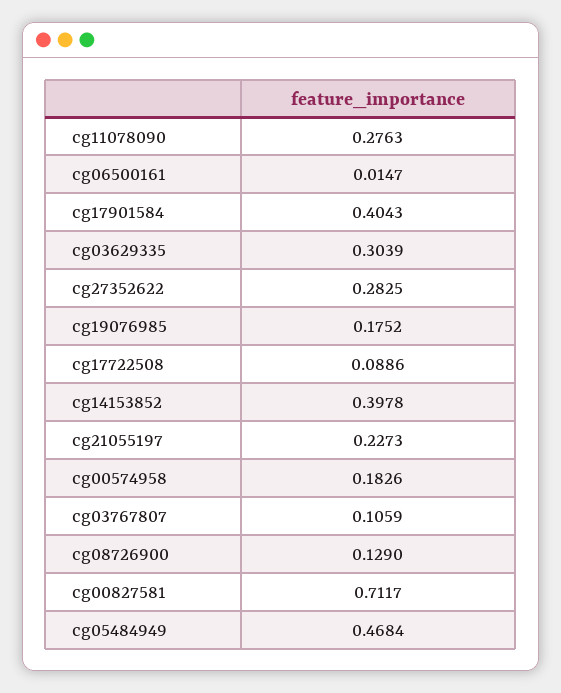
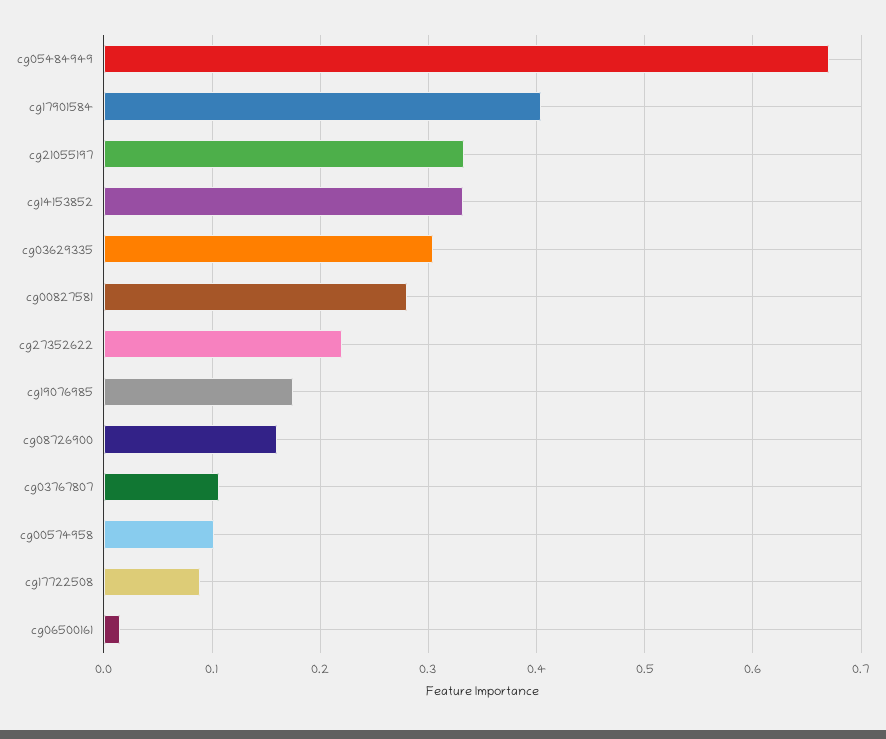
  {
-   "cg11078090": 0.2763,
    "cg06500161": 0.0147,
    "cg17901584": 0.4043,
    "cg03629335": 0.3039,
-   "cg27352622": 0.2825,
+   "cg27352622": 0.22,
    "cg19076985": 0.1752,
    "cg17722508": 0.0886,
-   "cg14153852": 0.3978,
+   "cg14153852": 0.33,
-   "cg21055197": 0.2273,
+   "cg21055197": 0.33,
-   "cg00574958": 0.1826,
+   "cg00574958": 0.1,
    "cg03767807": 0.1059,
-   "cg08726900": 0.129,
+   "cg08726900": 0.16,
-   "cg00827581": 0.7117,
+   "cg00827581": 0.28,
-   "cg05484949": 0.4684
+   "cg05484949": 0.67
  }

